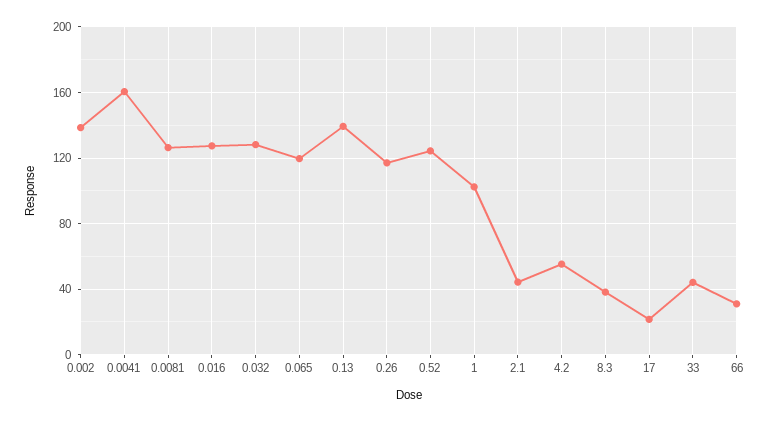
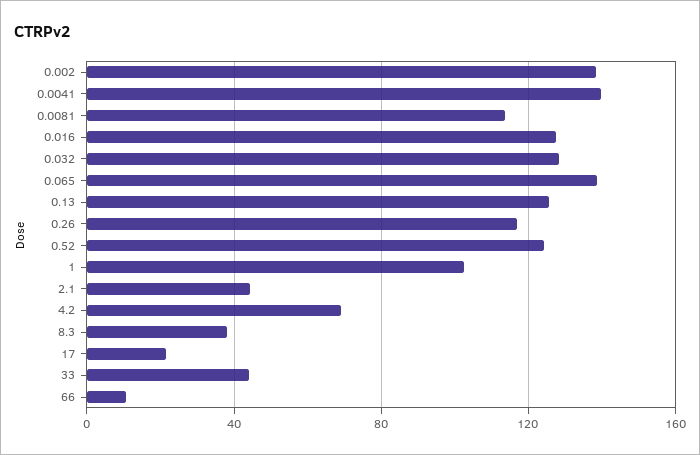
  {
    "0.002": 140,
-   "0.0041": 160,
+   "0.0041": 140,
-   "0.0081": 125,
+   "0.0081": 115,
    "0.016": 125,
    "0.032": 130,
-   "0.065": 120,
+   "0.065": 140,
-   "0.13": 140,
+   "0.13": 125,
    "0.26": 115,
    "0.52": 125,
    "1": 100,
    "2.1": 45,
-   "4.2": 55,
+   "4.2": 70,
    "8.3": 40,
    "17": 20,
    "33": 45,
-   "66": 30
+   "66": 10
  }

